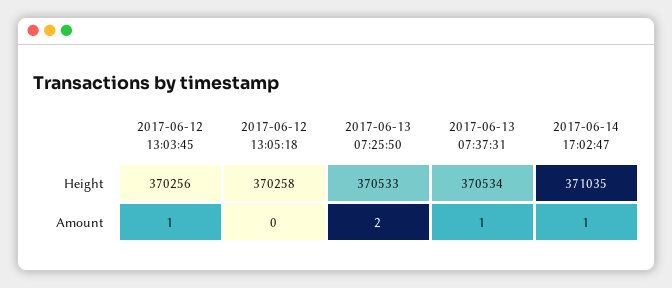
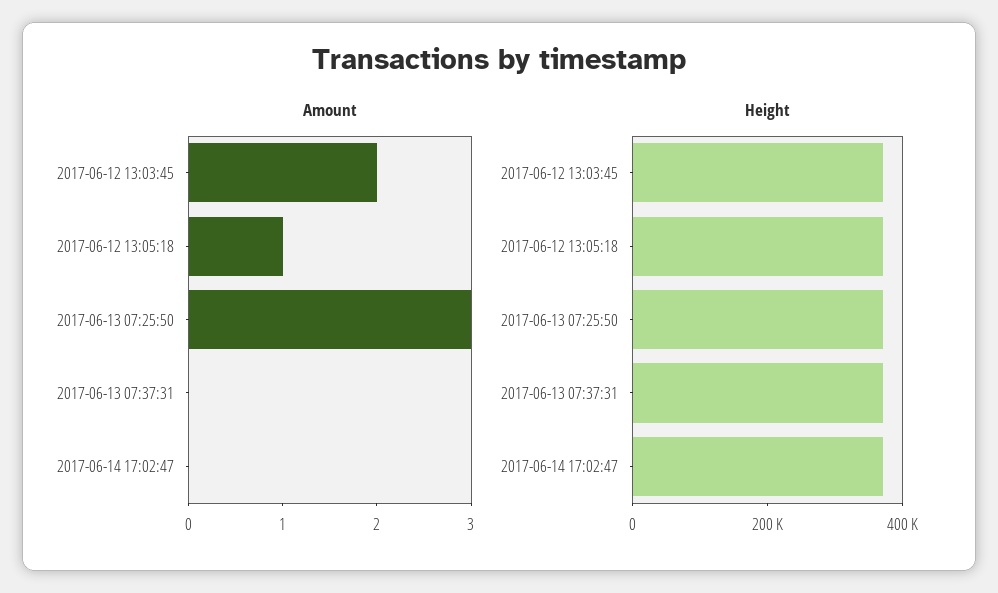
  {
    "Height": {
      "2017-06-12 13:03:45": 370256,
      "2017-06-12 13:05:18": 370258,
      "2017-06-13 07:25:50": 370533,
      "2017-06-13 07:37:31": 370534,
      "2017-06-14 17:02:47": 371035
    },
    "Amount": {
-     "2017-06-12 13:03:45": 1,
+     "2017-06-12 13:03:45": 2,
-     "2017-06-12 13:05:18": 0,
+     "2017-06-12 13:05:18": 1,
-     "2017-06-13 07:25:50": 2,
+     "2017-06-13 07:25:50": 3,
-     "2017-06-13 07:37:31": 1,
+     "2017-06-13 07:37:31": 0,
-     "2017-06-14 17:02:47": 1
+     "2017-06-14 17:02:47": 0
    }
  }

